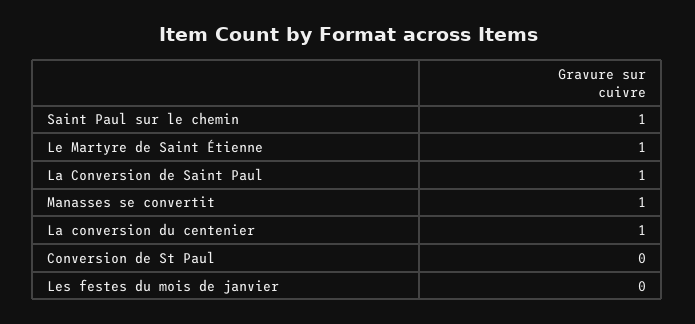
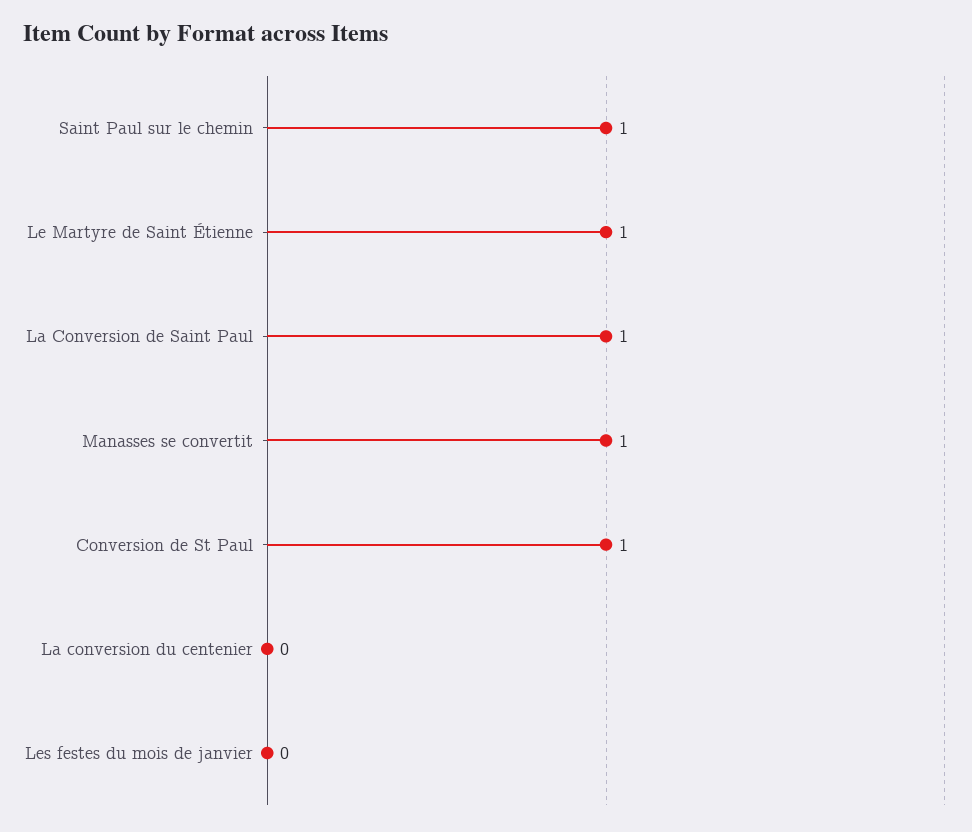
  {
    "Saint Paul sur le chemin": 1,
    "Le Martyre de Saint Étienne": 1,
    "La Conversion de Saint Paul": 1,
    "Manasses se convertit": 1,
-   "La conversion du centenier": 1,
+   "La conversion du centenier": 0,
-   "Conversion de St Paul": 0,
+   "Conversion de St Paul": 1,
    "Les festes du mois de janvier": 0
  }

